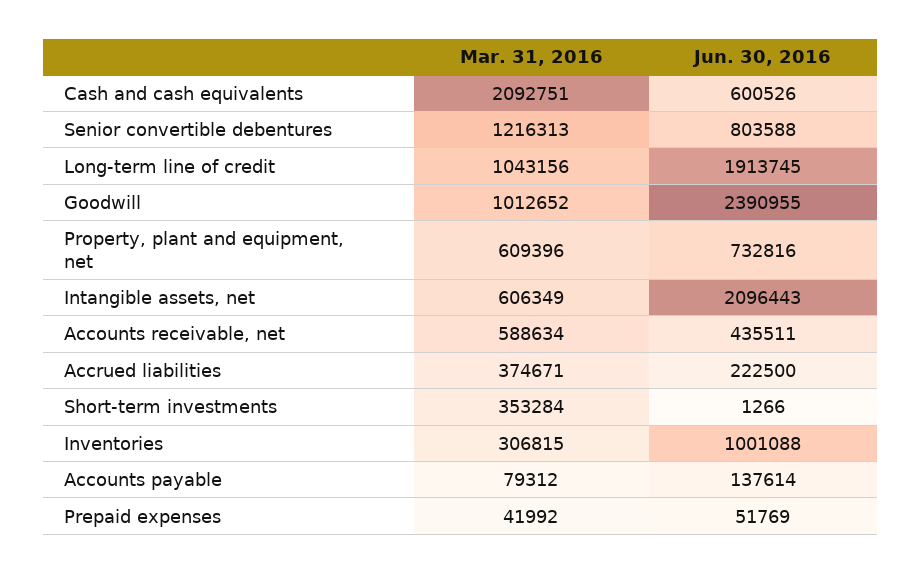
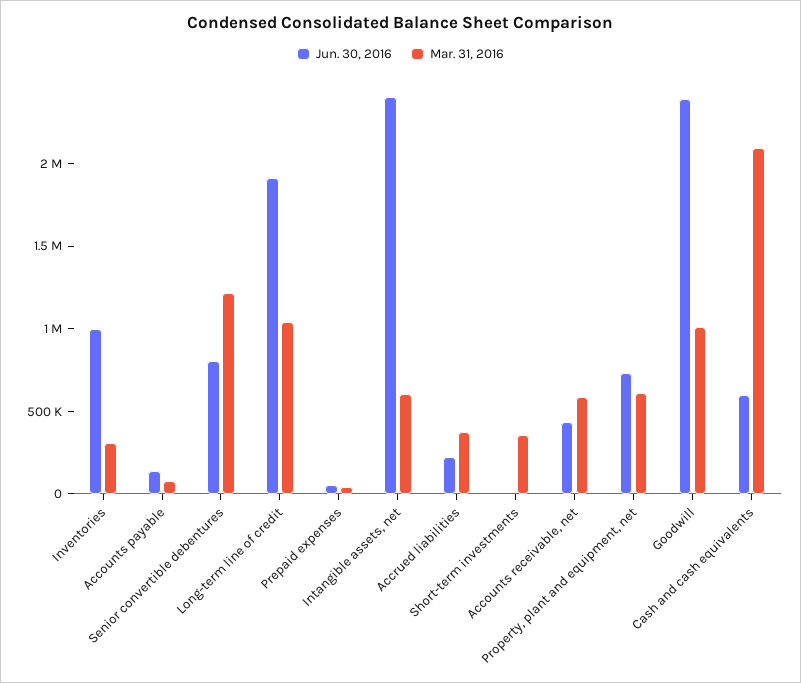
  {
    "Mar. 31, 2016": {
      "Cash and cash equivalents": 2092751,
      "Senior convertible debentures": 1216313,
      "Long-term line of credit": 1043156,
      "Goodwill": 1012652,
      "Property, plant and equipment, net": 609396,
      "Intangible assets, net": 606349,
      "Accounts receivable, net": 588634,
      "Accrued liabilities": 374671,
      "Short-term investments": 353284,
      "Inventories": 306815,
      "Accounts payable": 79312,
      "Prepaid expenses": 41992
    },
    "Jun. 30, 2016": {
      "Cash and cash equivalents": 600526,
      "Senior convertible debentures": 803588,
      "Long-term line of credit": 1913745,
      "Goodwill": 2390955,
      "Property, plant and equipment, net": 732816,
-     "Intangible assets, net": 2096443,
+     "Intangible assets, net": 2400000,
      "Accounts receivable, net": 435511,
      "Accrued liabilities": 222500,
      "Short-term investments": 1266,
      "Inventories": 1001088,
      "Accounts payable": 137614,
      "Prepaid expenses": 51769
    }
  }

